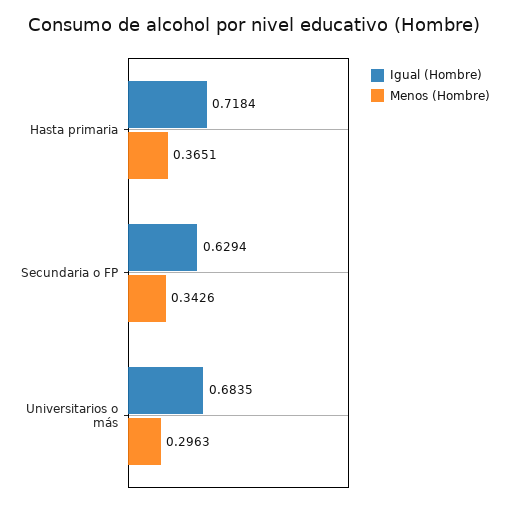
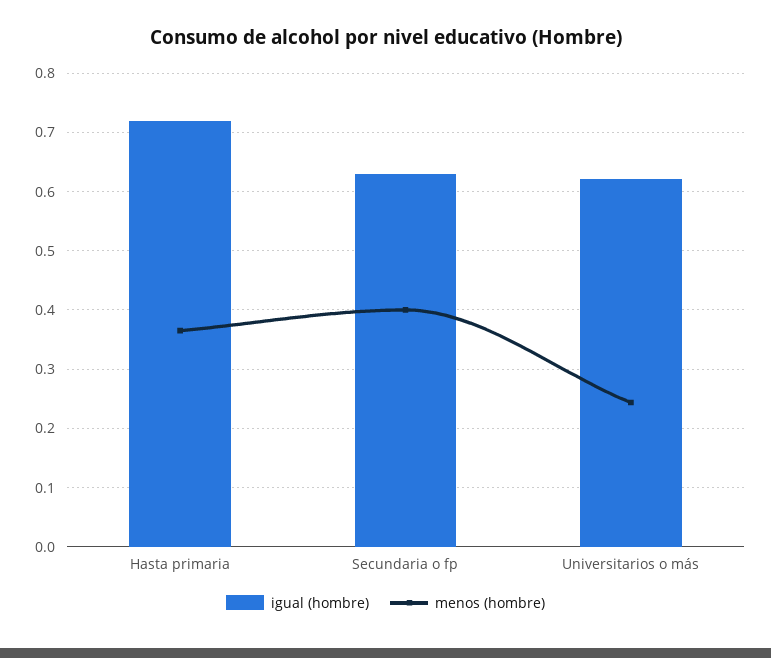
  {
    "Igual (Hombre)": {
      "Hasta primaria": 0.7184,
      "Secundaria o FP": 0.6294,
-     "Universitarios o más": 0.6835
+     "Universitarios o más": 0.62
    },
    "Menos (Hombre)": {
      "Hasta primaria": 0.3651,
-     "Secundaria o FP": 0.3426,
+     "Secundaria o FP": 0.4,
-     "Universitarios o más": 0.2963
+     "Universitarios o más": 0.24
    }
  }

